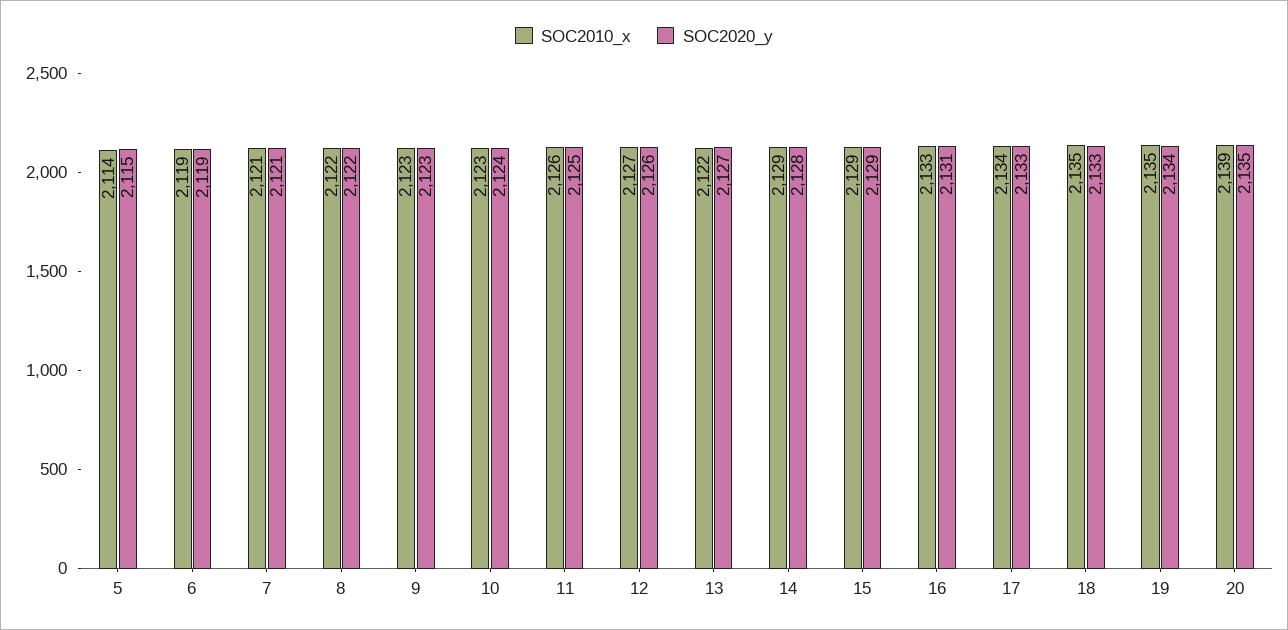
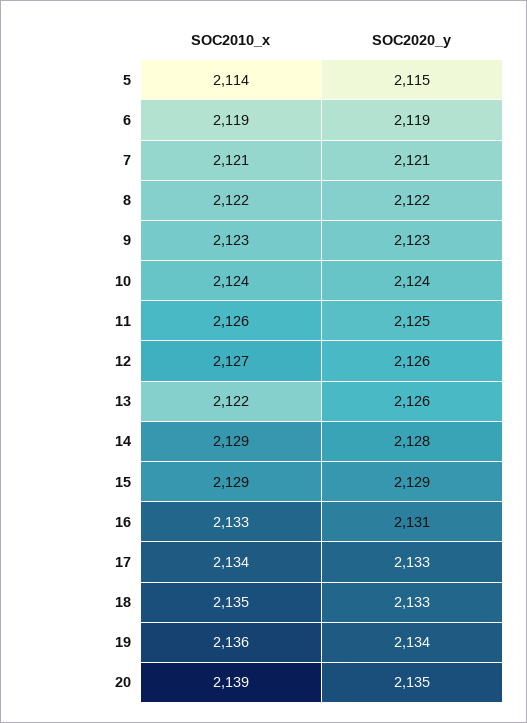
  {
    "SOC2010_x": {
      "5": 2114,
      "6": 2119,
      "7": 2121,
      "8": 2122,
      "9": 2123,
-     "10": 2123,
+     "10": 2124,
      "11": 2126,
      "12": 2127,
      "13": 2122,
      "14": 2129,
      "15": 2129,
      "16": 2133,
      "17": 2134,
      "18": 2135,
-     "19": 2135,
+     "19": 2136,
      "20": 2139
    },
    "SOC2020_y": {
      "5": 2115,
      "6": 2119,
      "7": 2121,
      "8": 2122,
      "9": 2123,
      "10": 2124,
      "11": 2125,
      "12": 2126,
-     "13": 2127,
+     "13": 2126,
      "14": 2128,
      "15": 2129,
      "16": 2131,
      "17": 2133,
      "18": 2133,
      "19": 2134,
      "20": 2135
    }
  }

